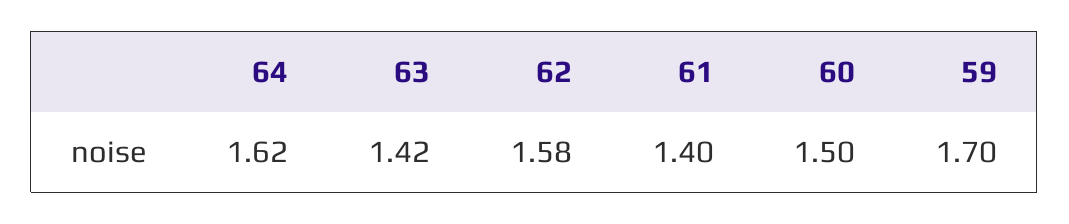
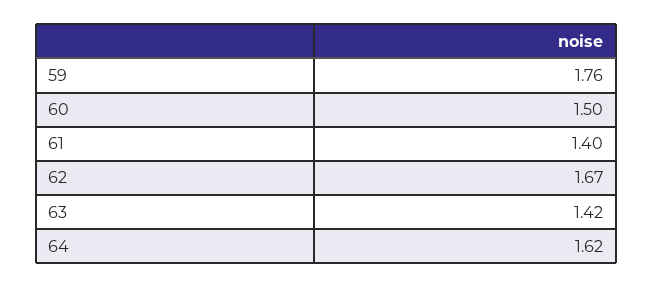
  {
    "64": 1.62,
    "63": 1.42,
-   "62": 1.58,
+   "62": 1.67,
    "61": 1.4,
    "60": 1.5,
-   "59": 1.7
+   "59": 1.76
  }

